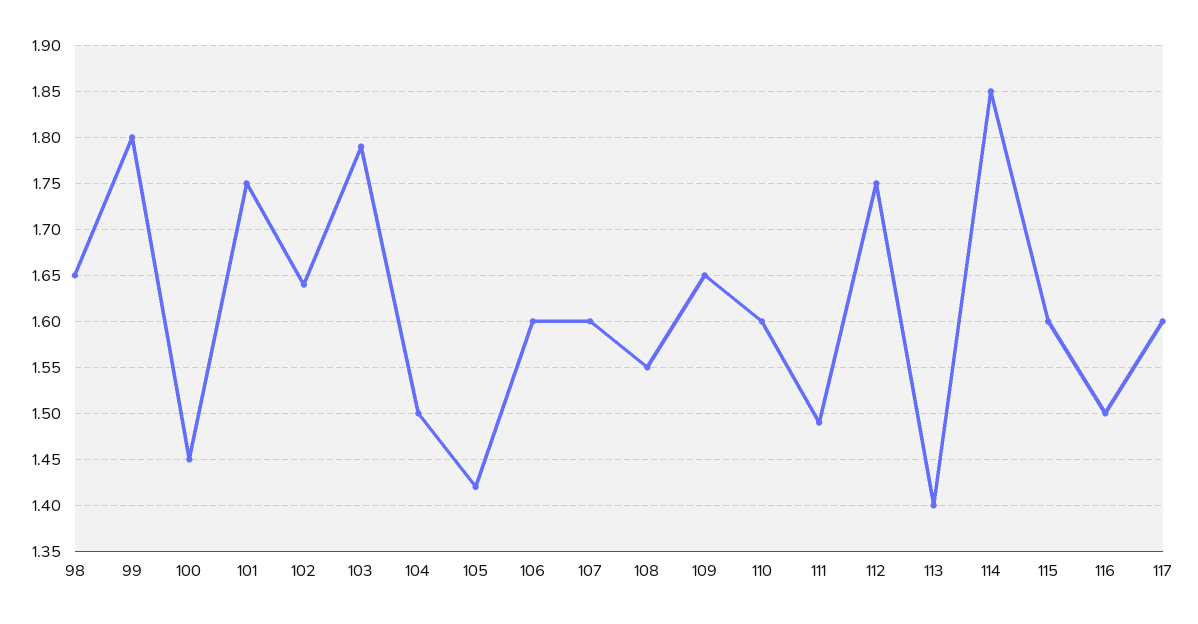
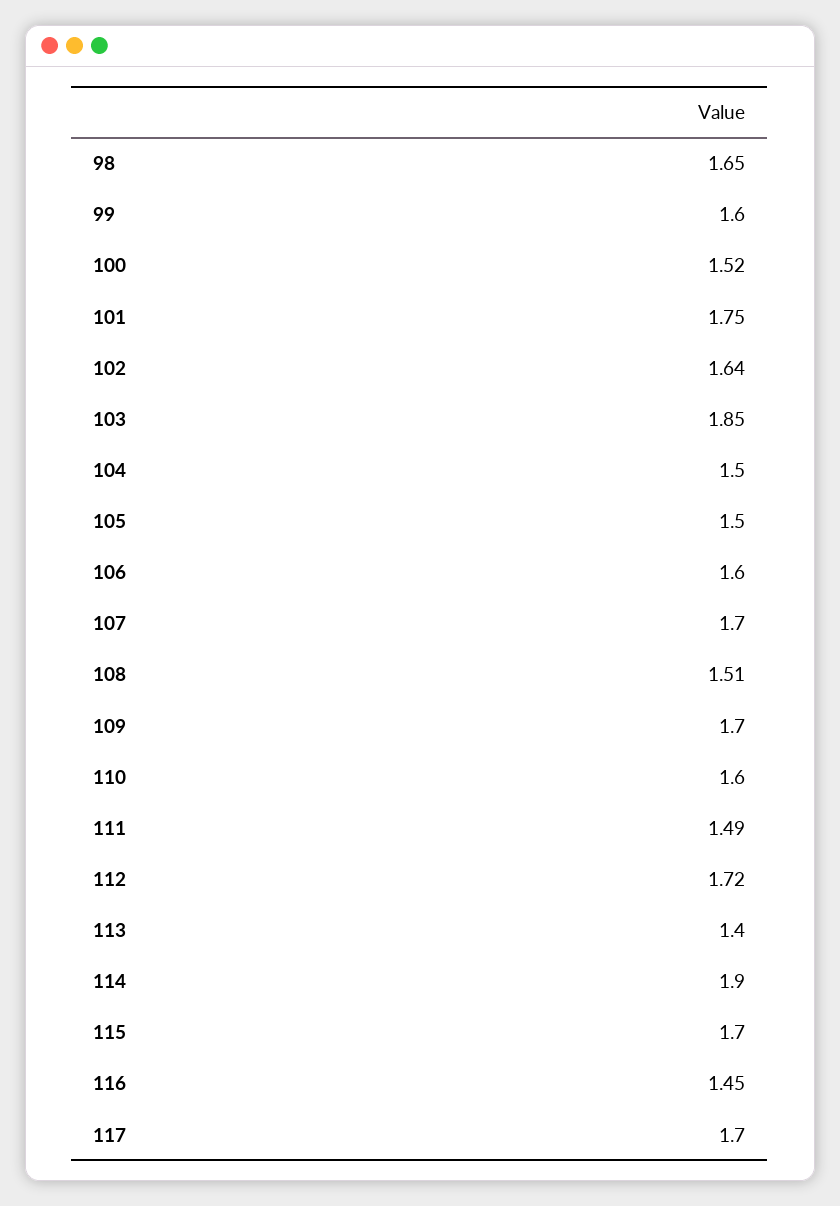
  {
    "98": 1.65,
-   "99": 1.8,
+   "99": 1.6,
-   "100": 1.45,
+   "100": 1.52,
    "101": 1.75,
    "102": 1.64,
-   "103": 1.79,
+   "103": 1.85,
    "104": 1.5,
-   "105": 1.42,
+   "105": 1.5,
    "106": 1.6,
-   "107": 1.6,
+   "107": 1.7,
-   "108": 1.55,
+   "108": 1.51,
-   "109": 1.65,
+   "109": 1.7,
    "110": 1.6,
    "111": 1.49,
-   "112": 1.75,
+   "112": 1.72,
    "113": 1.4,
-   "114": 1.85,
+   "114": 1.9,
-   "115": 1.6,
+   "115": 1.7,
-   "116": 1.5,
+   "116": 1.45,
-   "117": 1.6
+   "117": 1.7
  }

